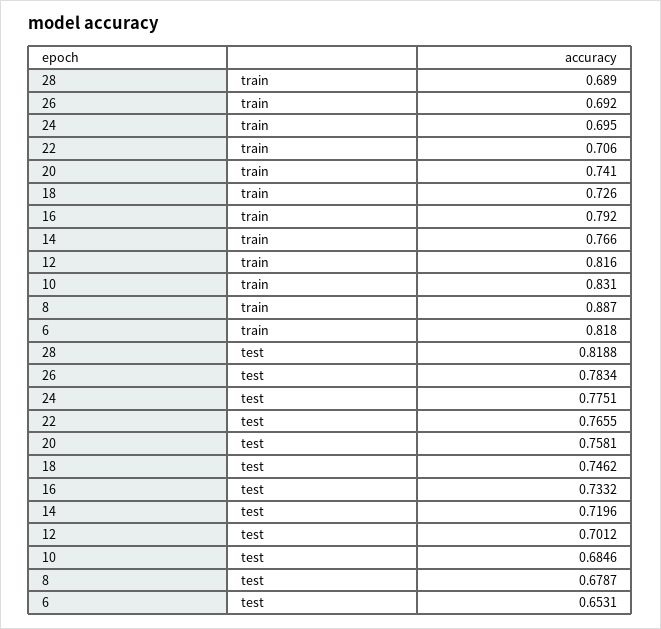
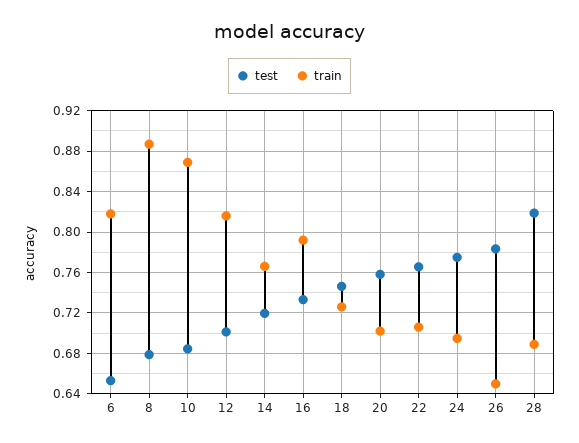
  {
    "train": {
      "28": 0.689,
-     "26": 0.692,
+     "26": 0.65,
      "24": 0.695,
      "22": 0.706,
-     "20": 0.741,
+     "20": 0.7,
      "18": 0.726,
      "16": 0.792,
      "14": 0.766,
      "12": 0.816,
-     "10": 0.831,
+     "10": 0.87,
      "8": 0.887,
      "6": 0.818
    },
    "test": {
      "28": 0.8188,
      "26": 0.7834,
      "24": 0.7751,
      "22": 0.7655,
      "20": 0.7581,
      "18": 0.7462,
      "16": 0.7332,
      "14": 0.7196,
      "12": 0.7012,
      "10": 0.6846,
      "8": 0.6787,
      "6": 0.6531
    }
  }

